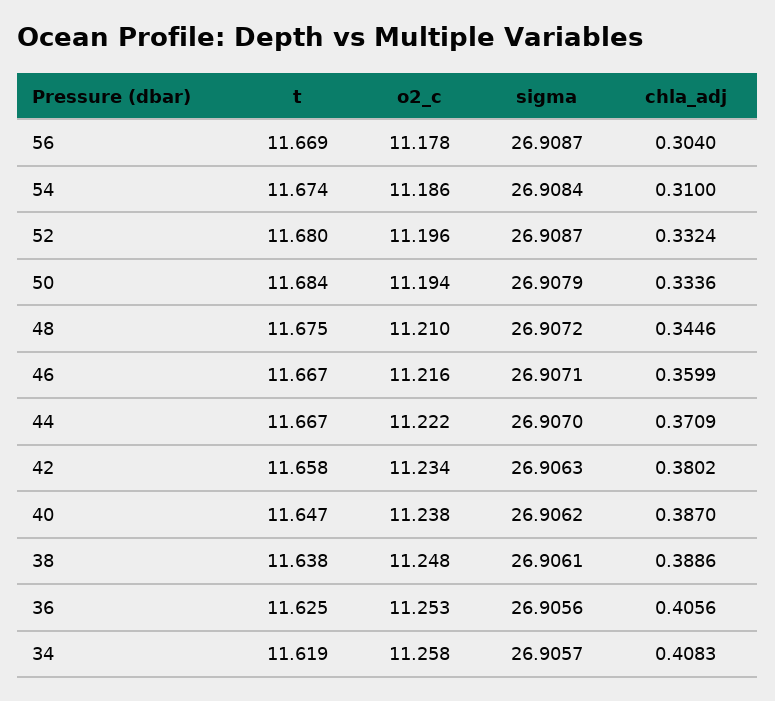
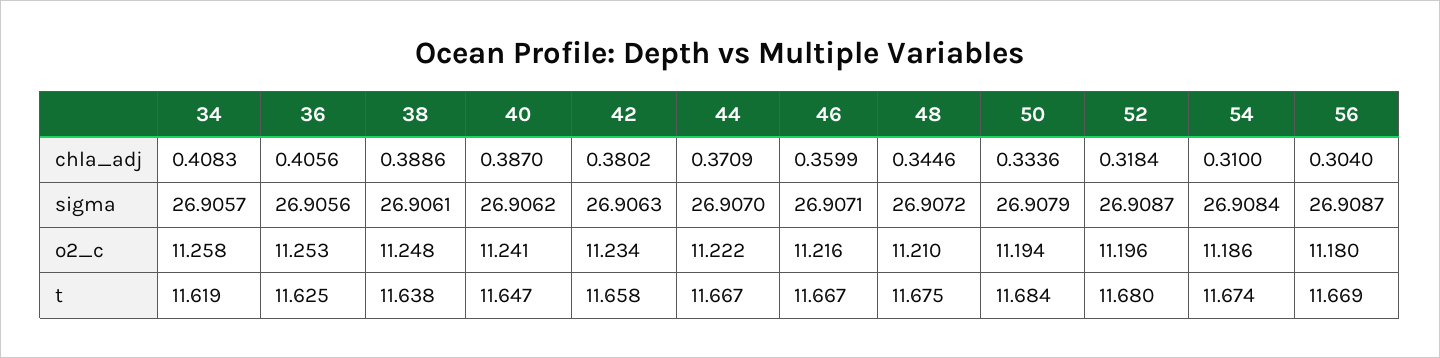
  {
    "t": {
      "56": 11.669,
      "54": 11.674,
      "52": 11.68,
      "50": 11.684,
      "48": 11.675,
      "46": 11.667,
      "44": 11.667,
      "42": 11.658,
      "40": 11.647,
      "38": 11.638,
      "36": 11.625,
      "34": 11.619
    },
    "o2_c": {
-     "56": 11.178,
+     "56": 11.18,
      "54": 11.186,
      "52": 11.196,
      "50": 11.194,
      "48": 11.21,
      "46": 11.216,
      "44": 11.222,
      "42": 11.234,
-     "40": 11.238,
+     "40": 11.241,
      "38": 11.248,
      "36": 11.253,
      "34": 11.258
    },
    "sigma": {
      "56": 26.9087,
      "54": 26.9084,
      "52": 26.9087,
      "50": 26.9079,
      "48": 26.9072,
      "46": 26.9071,
      "44": 26.907,
      "42": 26.9063,
      "40": 26.9062,
      "38": 26.9061,
      "36": 26.9056,
      "34": 26.9057
    },
    "chla_adj": {
      "56": 0.304,
      "54": 0.31,
-     "52": 0.3324,
+     "52": 0.3184,
      "50": 0.3336,
      "48": 0.3446,
      "46": 0.3599,
      "44": 0.3709,
      "42": 0.3802,
      "40": 0.387,
      "38": 0.3886,
      "36": 0.4056,
      "34": 0.4083
    }
  }

